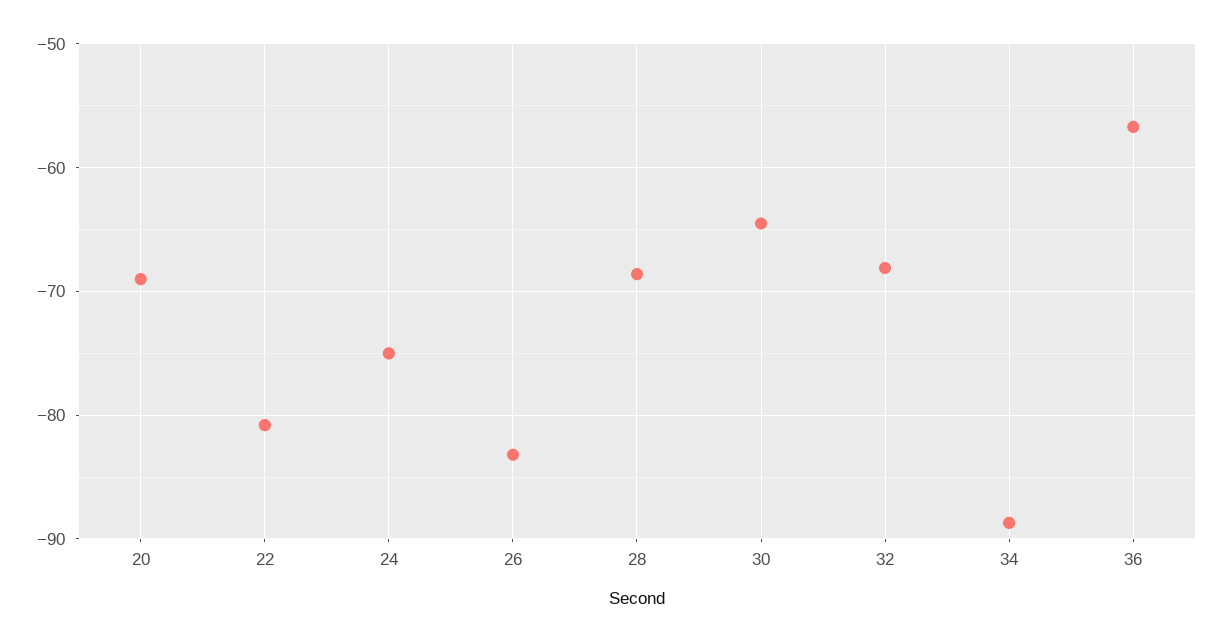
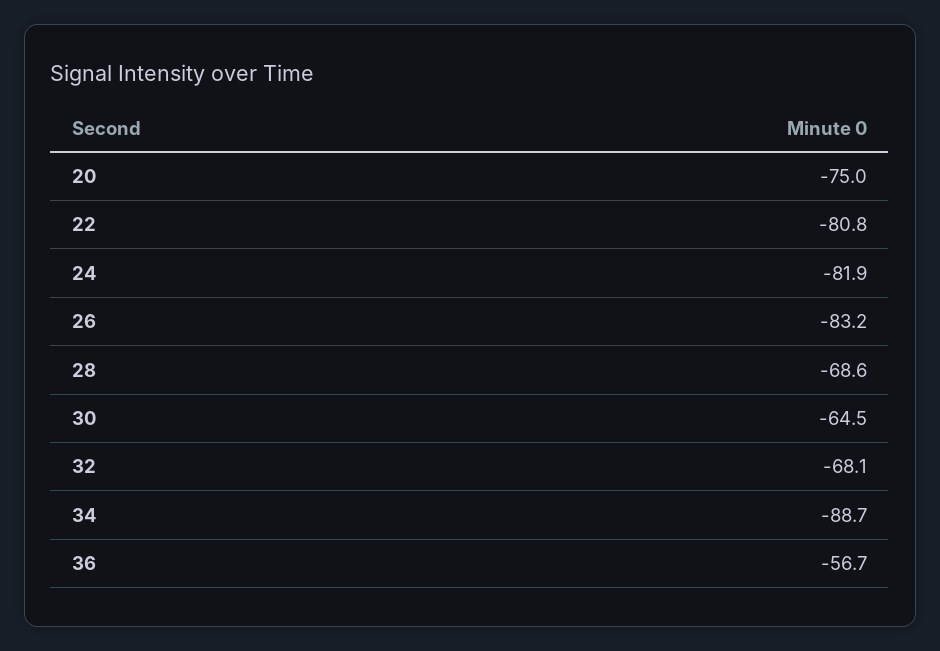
  {
-   "20": -69,
+   "20": -75,
    "22": -80.8,
-   "24": -75,
+   "24": -81.9,
    "26": -83.2,
    "28": -68.6,
    "30": -64.5,
    "32": -68.1,
    "34": -88.7,
    "36": -56.7
  }

